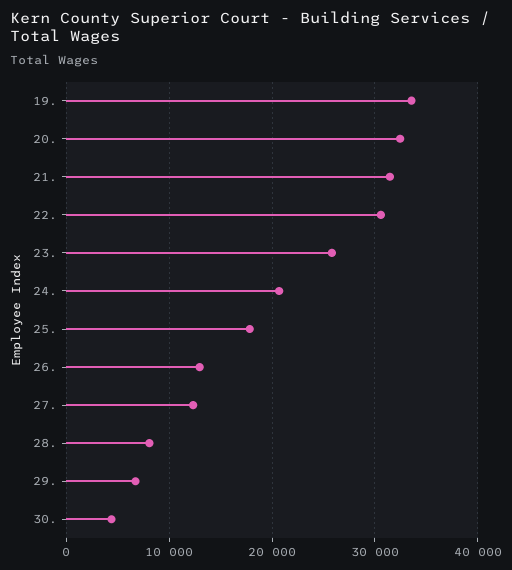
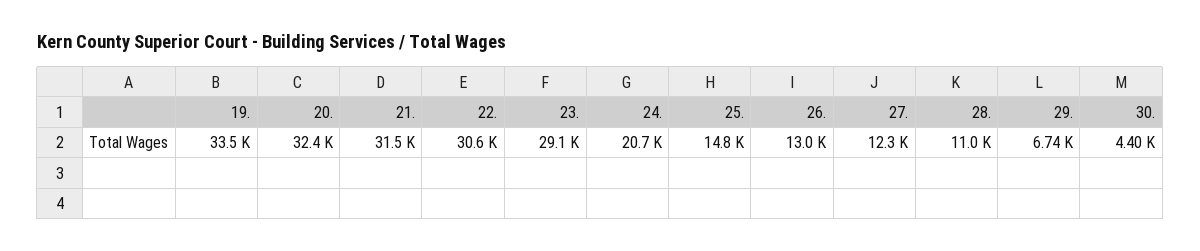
  {
    "19.": 33500,
    "20.": 32400,
    "21.": 31500,
    "22.": 30600,
-   "23.": 26000,
+   "23.": 29100,
    "24.": 20700,
-   "25.": 18000,
+   "25.": 14800,
    "26.": 13000,
    "27.": 12300,
-   "28.": 8000,
+   "28.": 11000,
    "29.": 6740,
    "30.": 4400
  }

